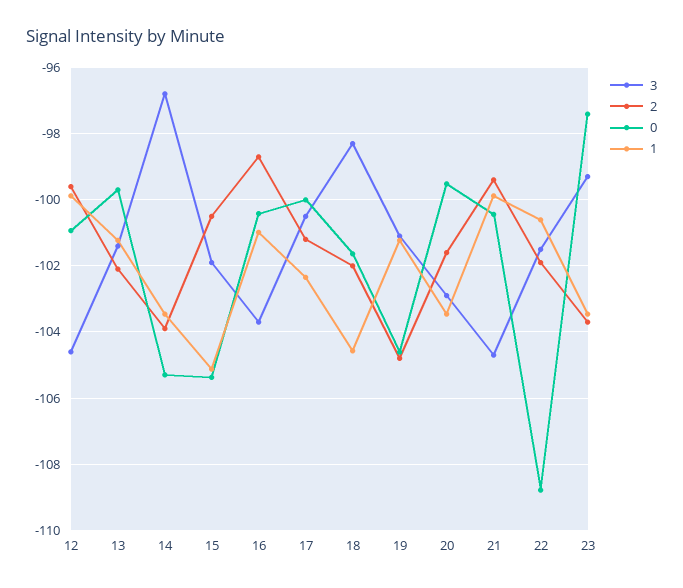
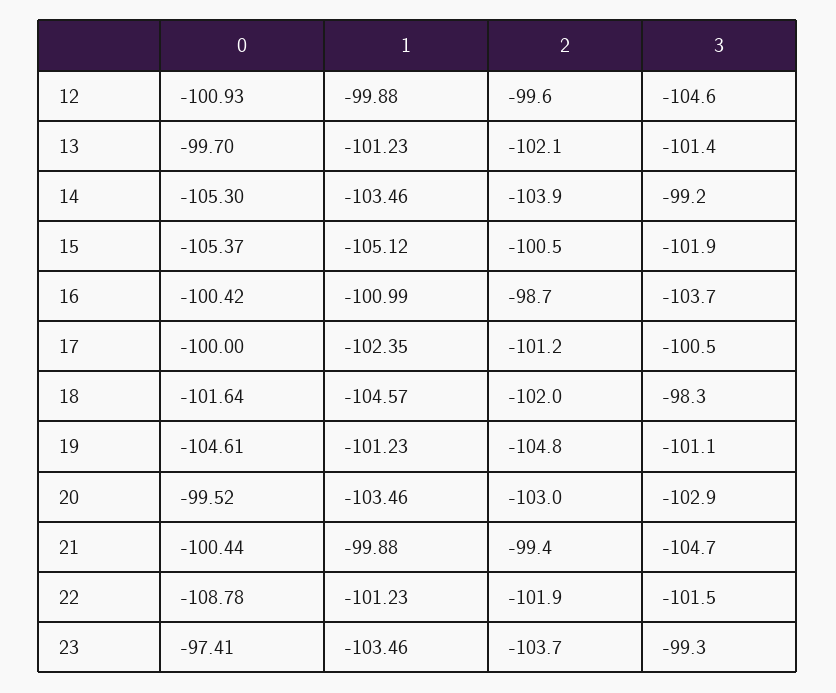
  {
    "3": {
      "12": -104.6,
      "13": -101.4,
-     "14": -96.8,
+     "14": -99.2,
      "15": -101.9,
      "16": -103.7,
      "17": -100.5,
      "18": -98.3,
      "19": -101.1,
      "20": -102.9,
      "21": -104.7,
      "22": -101.5,
      "23": -99.3
    },
    "2": {
      "12": -99.6,
      "13": -102.1,
      "14": -103.9,
      "15": -100.5,
      "16": -98.7,
      "17": -101.2,
      "18": -102,
      "19": -104.8,
-     "20": -101.6,
+     "20": -103,
      "21": -99.4,
      "22": -101.9,
      "23": -103.7
    },
    "0": {
      "12": -100.93,
      "13": -99.7,
      "14": -105.3,
      "15": -105.37,
      "16": -100.42,
      "17": -100,
      "18": -101.64,
      "19": -104.61,
      "20": -99.52,
      "21": -100.44,
      "22": -108.78,
      "23": -97.41
    },
    "1": {
      "12": -99.88,
      "13": -101.23,
      "14": -103.46,
      "15": -105.12,
      "16": -100.99,
      "17": -102.35,
      "18": -104.57,
      "19": -101.23,
      "20": -103.46,
      "21": -99.88,
-     "22": -100.6,
+     "22": -101.23,
      "23": -103.46
    }
  }

